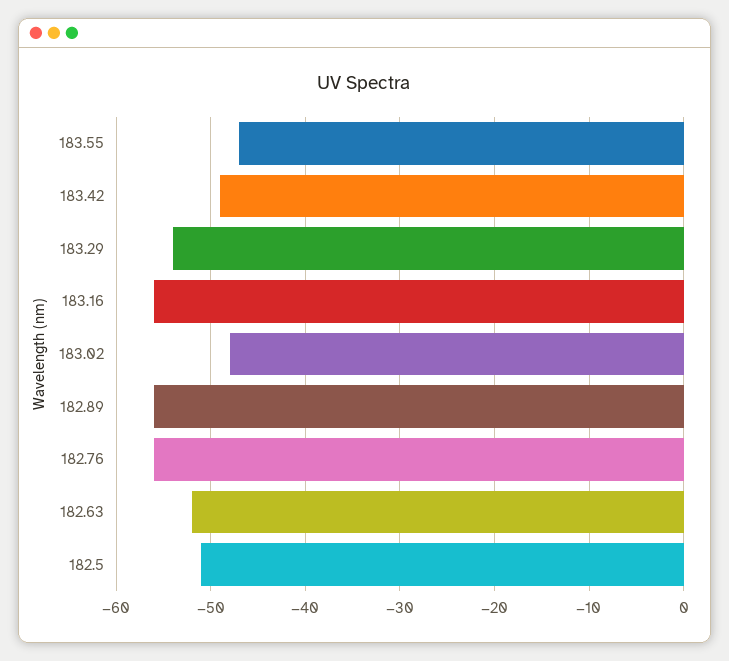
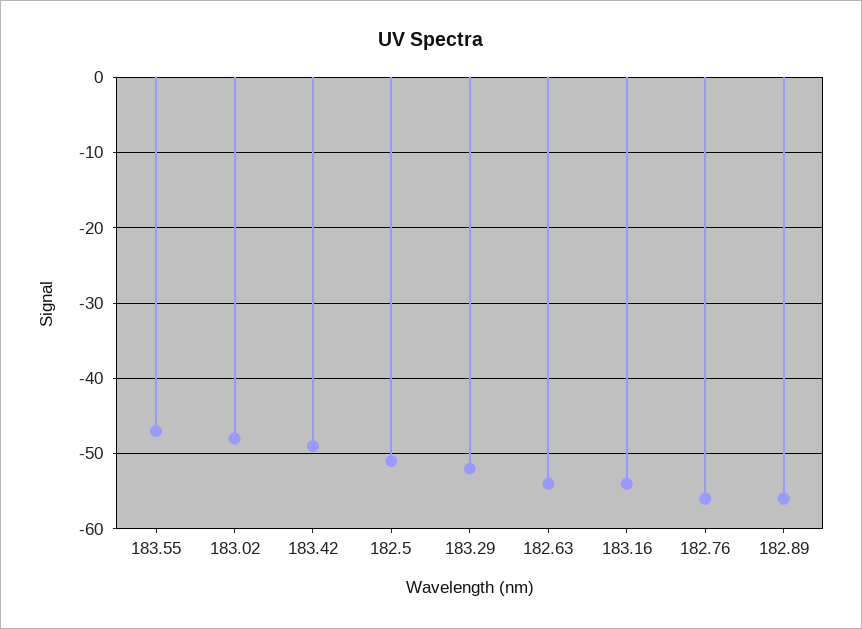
  {
    "183.55": -47,
    "183.42": -49,
-   "183.29": -54,
+   "183.29": -52,
-   "183.16": -56,
+   "183.16": -54,
    "183.02": -48,
    "182.89": -56,
    "182.76": -56,
-   "182.63": -52,
+   "182.63": -54,
    "182.5": -51
  }

